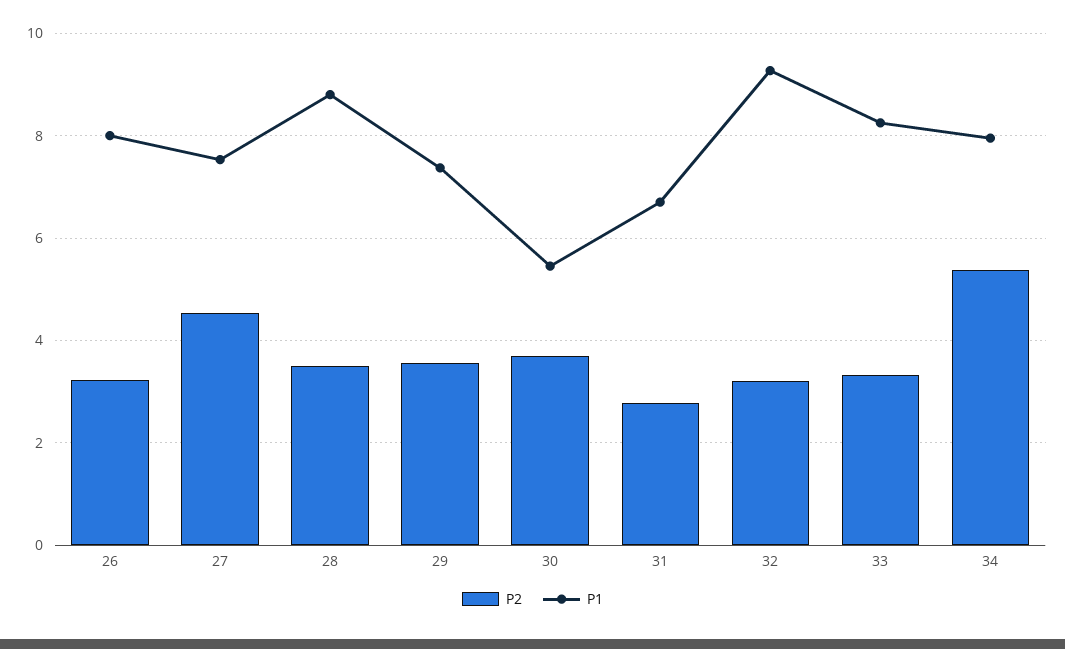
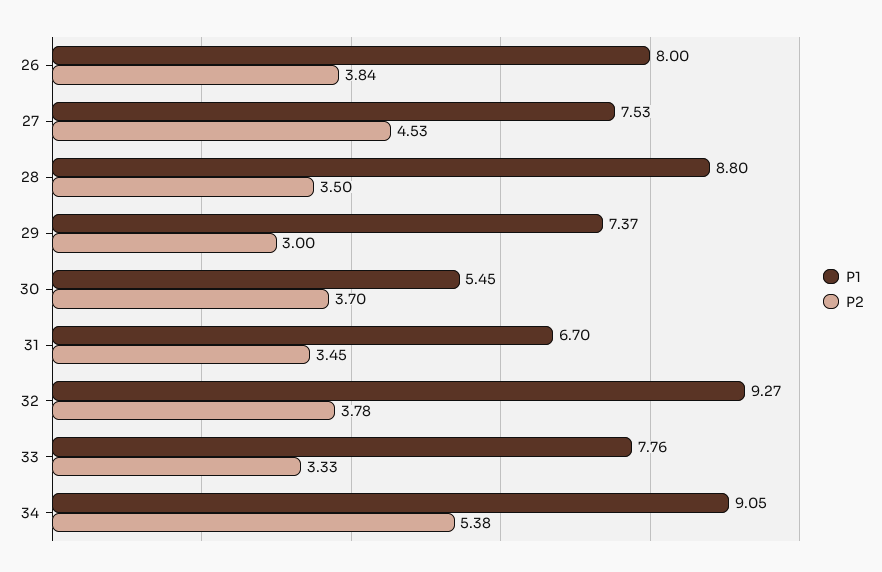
  {
    "P2": {
-     "26": 3.2,
+     "26": 3.84,
      "27": 4.53,
      "28": 3.5,
-     "29": 3.6,
+     "29": 3,
      "30": 3.7,
-     "31": 2.8,
+     "31": 3.45,
-     "32": 3.2,
+     "32": 3.78,
      "33": 3.33,
      "34": 5.38
    },
    "P1": {
      "26": 8,
      "27": 7.53,
      "28": 8.8,
      "29": 7.37,
      "30": 5.45,
      "31": 6.7,
      "32": 9.27,
-     "33": 8.2,
+     "33": 7.76,
-     "34": 8
+     "34": 9.05
    }
  }

